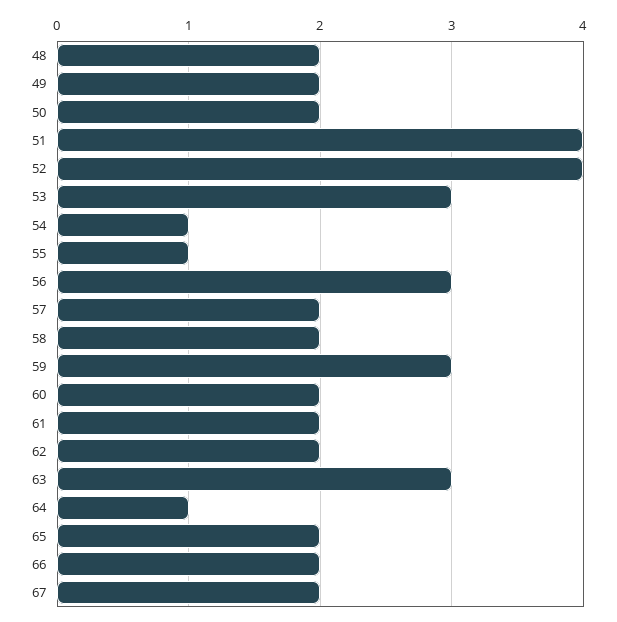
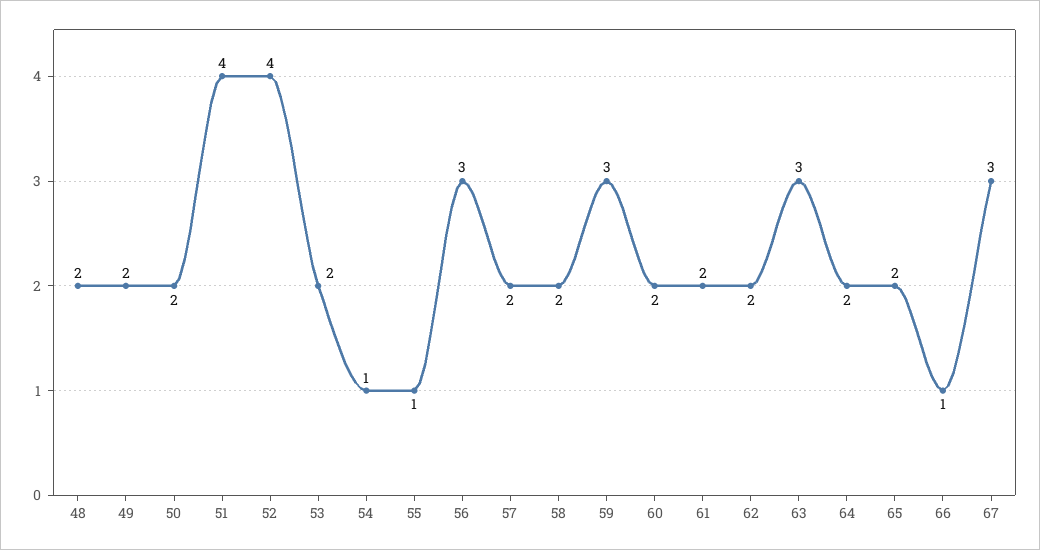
  {
    "48": 2,
    "49": 2,
    "50": 2,
    "51": 4,
    "52": 4,
-   "53": 3,
+   "53": 2,
    "54": 1,
    "55": 1,
    "56": 3,
    "57": 2,
    "58": 2,
    "59": 3,
    "60": 2,
    "61": 2,
    "62": 2,
    "63": 3,
-   "64": 1,
+   "64": 2,
    "65": 2,
-   "66": 2,
+   "66": 1,
-   "67": 2
+   "67": 3
  }

